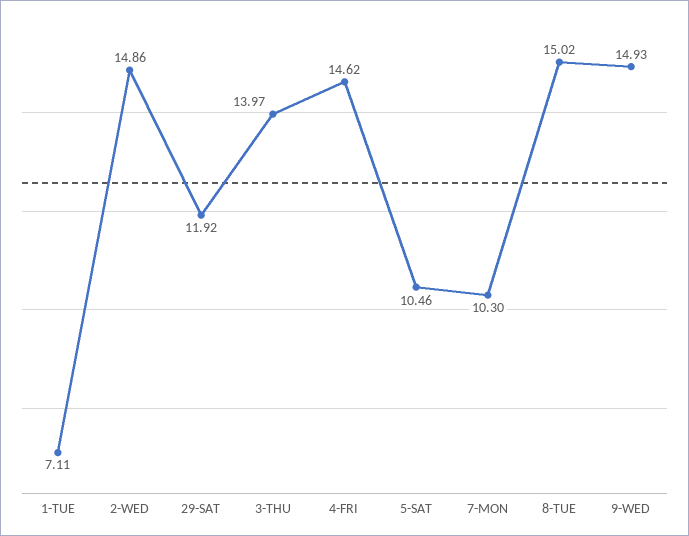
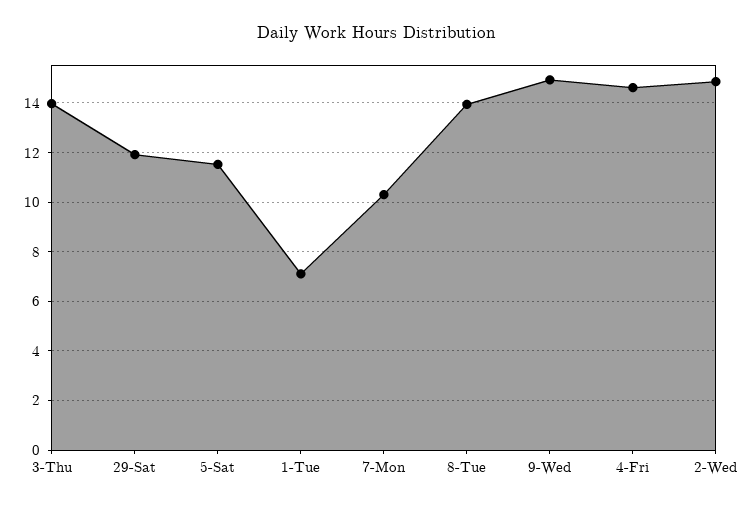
  {
    "1-TUE": 7.11,
    "2-WED": 14.86,
    "29-SAT": 11.92,
    "3-THU": 13.97,
    "4-FRI": 14.62,
-   "5-SAT": 10.46,
+   "5-SAT": 11.5,
    "7-MON": 10.3,
-   "8-TUE": 15.02,
+   "8-TUE": 14,
    "9-WED": 14.93
  }

